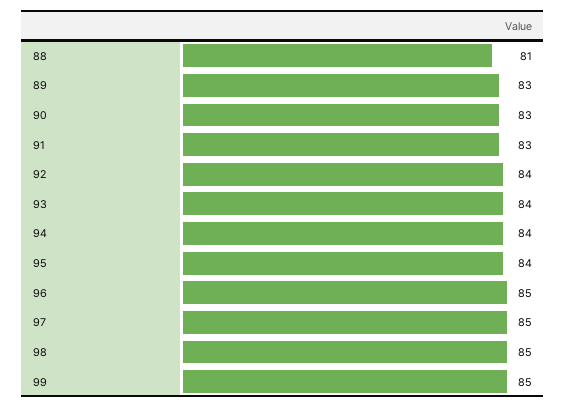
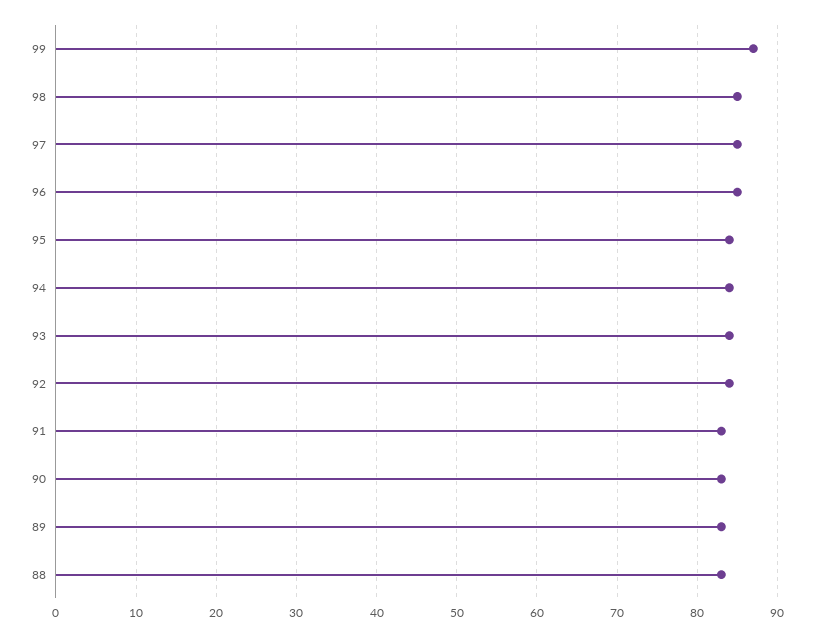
  {
-   "88": 81,
+   "88": 83,
    "89": 83,
    "90": 83,
    "91": 83,
    "92": 84,
    "93": 84,
    "94": 84,
    "95": 84,
    "96": 85,
    "97": 85,
    "98": 85,
-   "99": 85
+   "99": 87
  }

